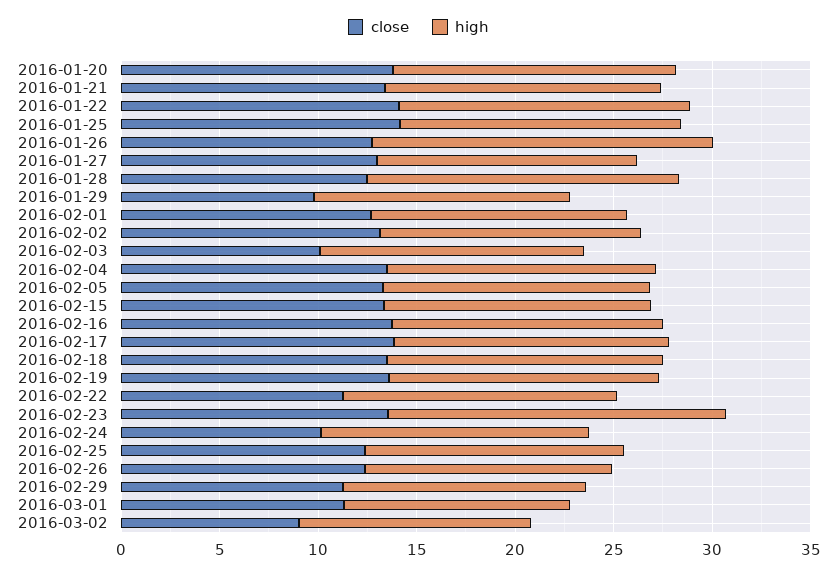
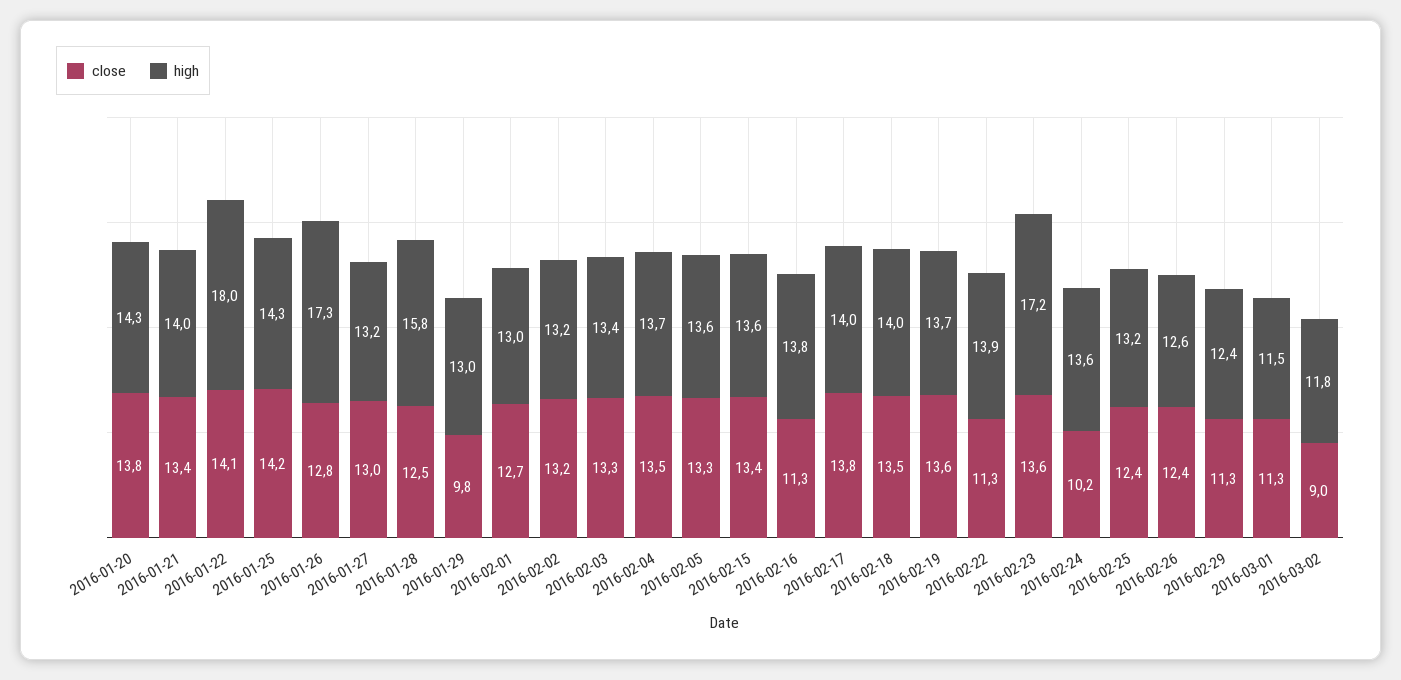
  {
    "close": {
      "2016-01-20": 13.8,
      "2016-01-21": 13.4,
      "2016-01-22": 14.1,
      "2016-01-25": 14.2,
      "2016-01-26": 12.8,
      "2016-01-27": 13,
      "2016-01-28": 12.5,
      "2016-01-29": 9.8,
      "2016-02-01": 12.7,
      "2016-02-02": 13.2,
-     "2016-02-03": 10,
+     "2016-02-03": 13.3,
      "2016-02-04": 13.5,
      "2016-02-05": 13.3,
      "2016-02-15": 13.4,
-     "2016-02-16": 14,
+     "2016-02-16": 11.3,
      "2016-02-17": 13.8,
      "2016-02-18": 13.5,
      "2016-02-19": 13.6,
      "2016-02-22": 11.3,
      "2016-02-23": 13.6,
      "2016-02-24": 10.2,
      "2016-02-25": 12.4,
      "2016-02-26": 12.4,
      "2016-02-29": 11.3,
      "2016-03-01": 11.3,
      "2016-03-02": 9
    },
    "high": {
      "2016-01-20": 14.3,
      "2016-01-21": 14,
-     "2016-01-22": 15,
+     "2016-01-22": 18,
      "2016-01-25": 14.3,
      "2016-01-26": 17.3,
      "2016-01-27": 13.2,
      "2016-01-28": 15.8,
      "2016-01-29": 13,
      "2016-02-01": 13,
      "2016-02-02": 13.2,
      "2016-02-03": 13.4,
      "2016-02-04": 13.7,
      "2016-02-05": 13.6,
      "2016-02-15": 13.6,
      "2016-02-16": 13.8,
      "2016-02-17": 14,
      "2016-02-18": 14,
      "2016-02-19": 13.7,
      "2016-02-22": 13.9,
      "2016-02-23": 17.2,
      "2016-02-24": 13.6,
      "2016-02-25": 13.2,
      "2016-02-26": 12.6,
      "2016-02-29": 12.4,
      "2016-03-01": 11.5,
      "2016-03-02": 11.8
    }
  }

